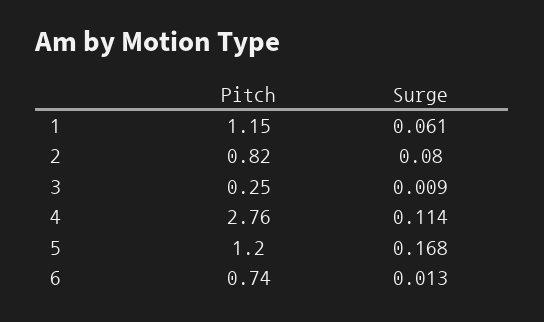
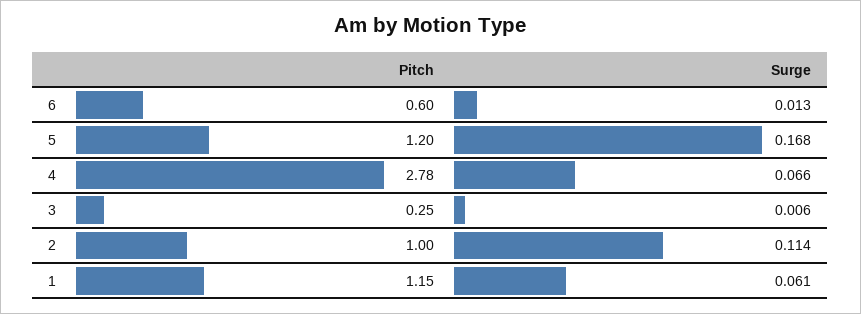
  {
    "Pitch": {
      "1": 1.15,
-     "2": 0.82,
+     "2": 1,
      "3": 0.25,
-     "4": 2.76,
+     "4": 2.78,
      "5": 1.2,
-     "6": 0.74
+     "6": 0.6
    },
    "Surge": {
      "1": 0.061,
-     "2": 0.08,
+     "2": 0.114,
-     "3": 0.009,
+     "3": 0.006,
-     "4": 0.114,
+     "4": 0.066,
      "5": 0.168,
      "6": 0.013
    }
  }

